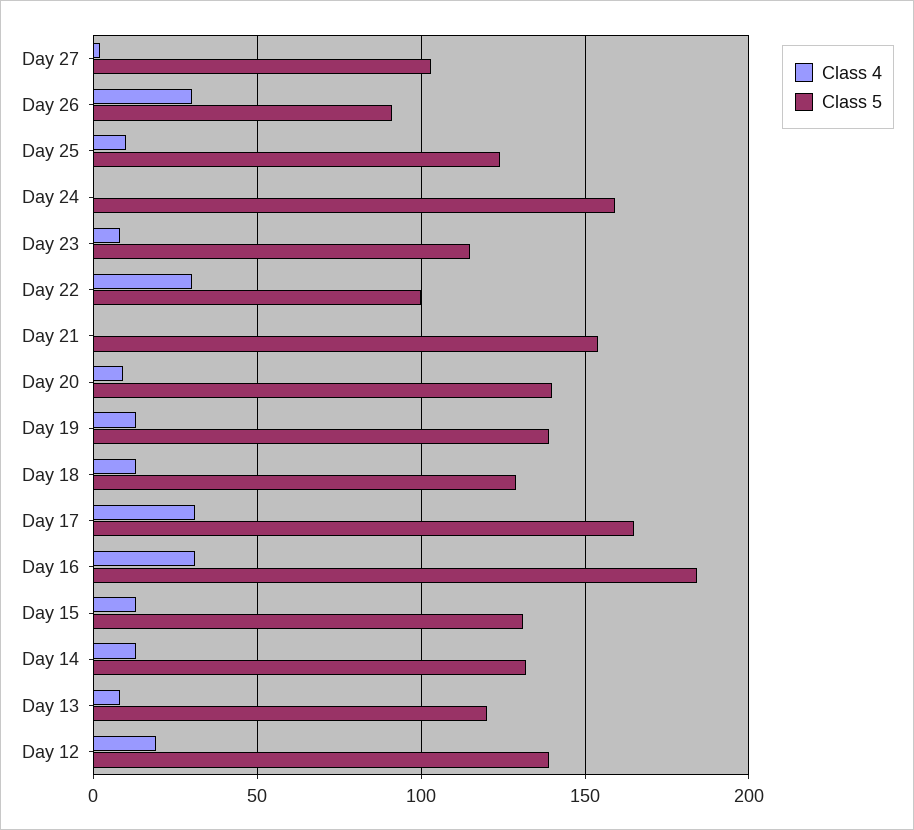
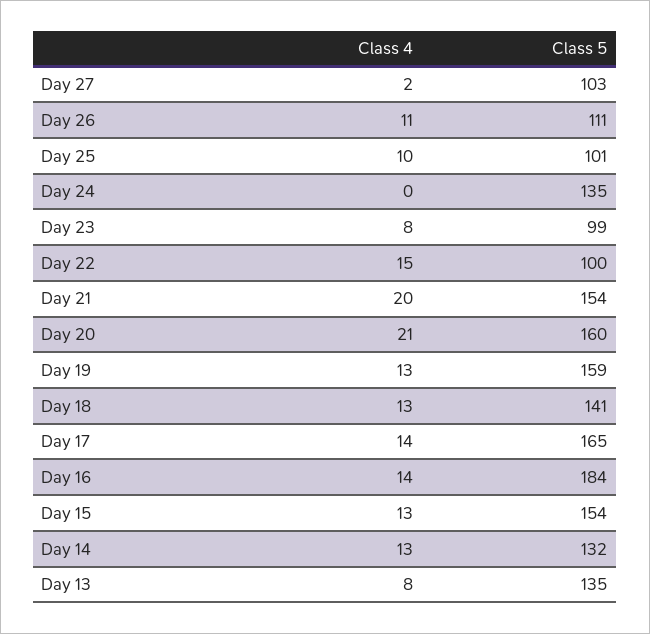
  {
    "Class 4": {
      "Day 27": 2,
-     "Day 26": 30,
+     "Day 26": 11,
      "Day 25": 10,
      "Day 24": 0,
      "Day 23": 8,
-     "Day 22": 30,
+     "Day 22": 15,
-     "Day 21": 0,
+     "Day 21": 20,
-     "Day 20": 10,
+     "Day 20": 21,
      "Day 19": 13,
      "Day 18": 13,
-     "Day 17": 30,
+     "Day 17": 14,
-     "Day 16": 30,
+     "Day 16": 14,
      "Day 15": 13,
      "Day 14": 13,
-     "Day 13": 8,
+     "Day 13": 8
-     "Day 12": 20
    },
    "Class 5": {
      "Day 27": 103,
-     "Day 26": 90,
+     "Day 26": 111,
-     "Day 25": 125,
+     "Day 25": 101,
-     "Day 24": 160,
+     "Day 24": 135,
-     "Day 23": 115,
+     "Day 23": 99,
      "Day 22": 100,
      "Day 21": 154,
-     "Day 20": 140,
+     "Day 20": 160,
-     "Day 19": 140,
+     "Day 19": 159,
-     "Day 18": 130,
+     "Day 18": 141,
      "Day 17": 165,
      "Day 16": 184,
-     "Day 15": 130,
+     "Day 15": 154,
      "Day 14": 132,
-     "Day 13": 120,
+     "Day 13": 135
-     "Day 12": 140
    }
  }

